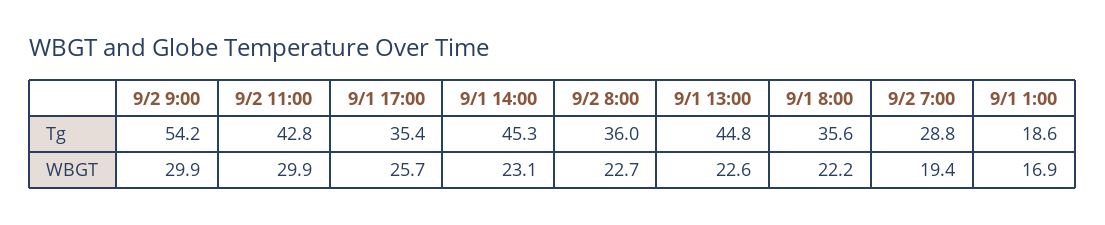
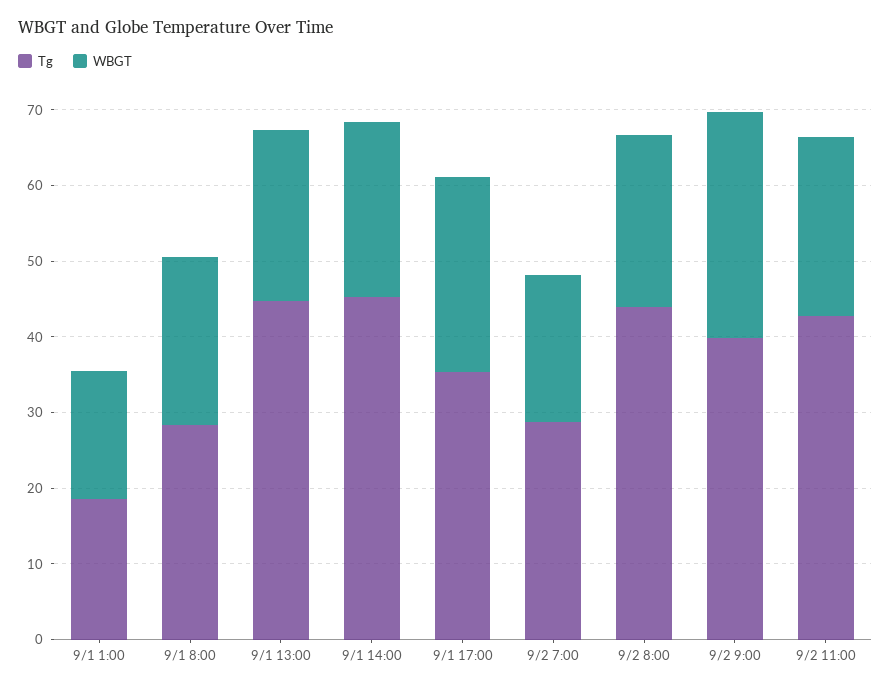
  {
    "Tg": {
-     "9/2 9:00": 54.2,
+     "9/2 9:00": 40,
      "9/2 11:00": 42.8,
      "9/1 17:00": 35.4,
      "9/1 14:00": 45.3,
-     "9/2 8:00": 36,
+     "9/2 8:00": 44,
      "9/1 13:00": 44.8,
-     "9/1 8:00": 35.6,
+     "9/1 8:00": 28,
      "9/2 7:00": 28.8,
      "9/1 1:00": 18.6
    },
    "WBGT": {
      "9/2 9:00": 29.9,
-     "9/2 11:00": 29.9,
+     "9/2 11:00": 24,
      "9/1 17:00": 25.7,
      "9/1 14:00": 23.1,
      "9/2 8:00": 22.7,
      "9/1 13:00": 22.6,
      "9/1 8:00": 22.2,
      "9/2 7:00": 19.4,
      "9/1 1:00": 16.9
    }
  }

